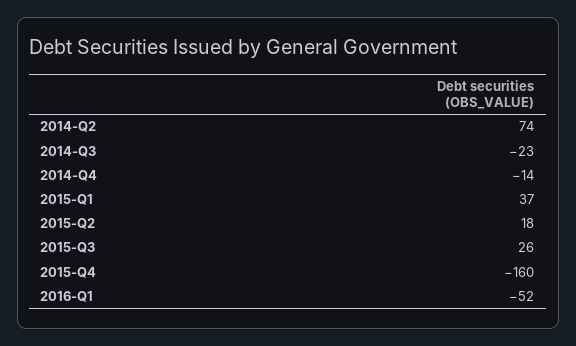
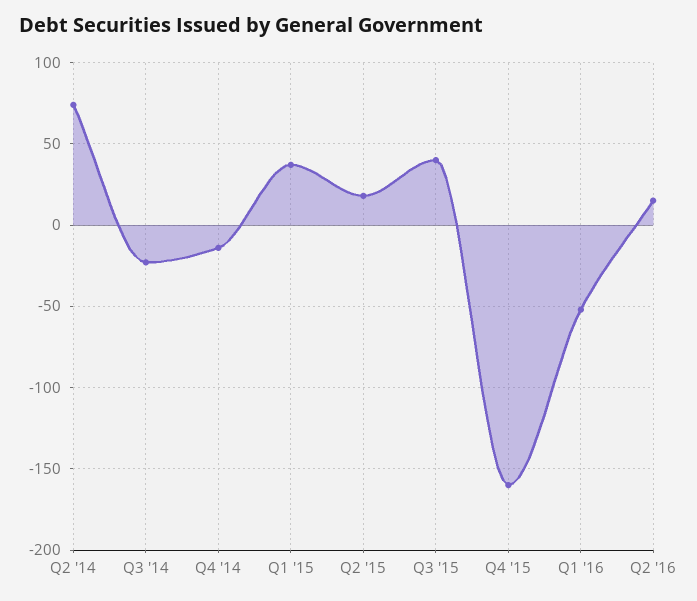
  {
    "2014-Q2": 74,
    "2014-Q3": -23,
    "2014-Q4": -14,
    "2015-Q1": 37,
    "2015-Q2": 18,
-   "2015-Q3": 26,
+   "2015-Q3": 40,
    "2015-Q4": -160,
-   "2016-Q1": -52
+   "2016-Q1": -52,
+   "Q2 '16": 15
  }

